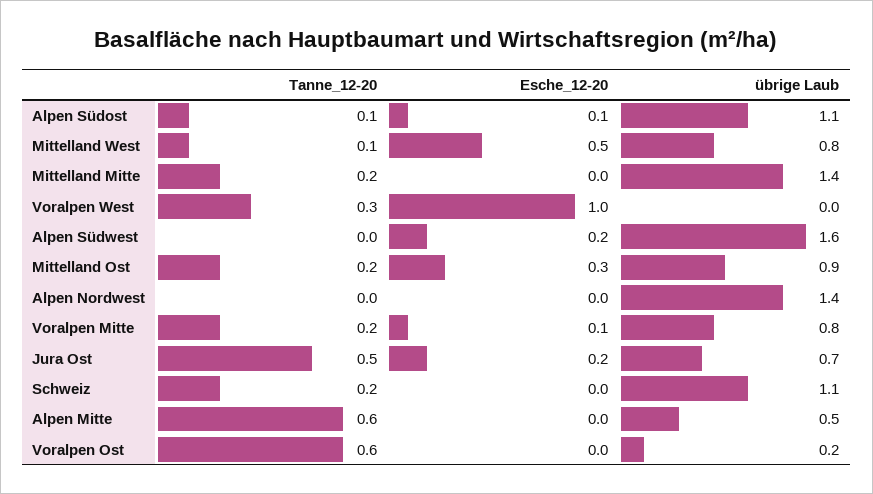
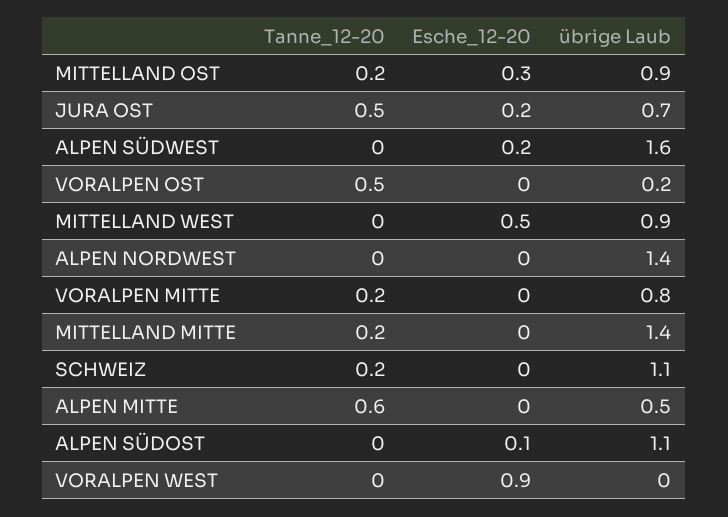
  {
    "Tanne_12-20": {
-     "Alpen Südost": 0.1,
+     "Alpen Südost": 0,
-     "Mittelland West": 0.1,
+     "Mittelland West": 0,
      "Mittelland Mitte": 0.2,
-     "Voralpen West": 0.3,
+     "Voralpen West": 0,
      "Alpen Südwest": 0,
      "Mittelland Ost": 0.2,
      "Alpen Nordwest": 0,
      "Voralpen Mitte": 0.2,
      "Jura Ost": 0.5,
      "Schweiz": 0.2,
      "Alpen Mitte": 0.6,
-     "Voralpen Ost": 0.6
+     "Voralpen Ost": 0.5
    },
    "Esche_12-20": {
      "Alpen Südost": 0.1,
      "Mittelland West": 0.5,
      "Mittelland Mitte": 0,
-     "Voralpen West": 1,
+     "Voralpen West": 0.9,
      "Alpen Südwest": 0.2,
      "Mittelland Ost": 0.3,
      "Alpen Nordwest": 0,
-     "Voralpen Mitte": 0.1,
+     "Voralpen Mitte": 0,
      "Jura Ost": 0.2,
      "Schweiz": 0,
      "Alpen Mitte": 0,
      "Voralpen Ost": 0
    },
    "übrige Laub": {
      "Alpen Südost": 1.1,
-     "Mittelland West": 0.8,
+     "Mittelland West": 0.9,
      "Mittelland Mitte": 1.4,
      "Voralpen West": 0,
      "Alpen Südwest": 1.6,
      "Mittelland Ost": 0.9,
      "Alpen Nordwest": 1.4,
      "Voralpen Mitte": 0.8,
      "Jura Ost": 0.7,
      "Schweiz": 1.1,
      "Alpen Mitte": 0.5,
      "Voralpen Ost": 0.2
    }
  }

